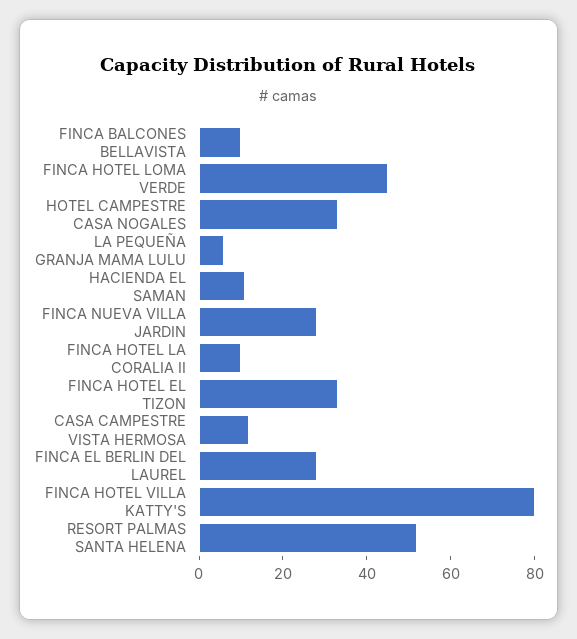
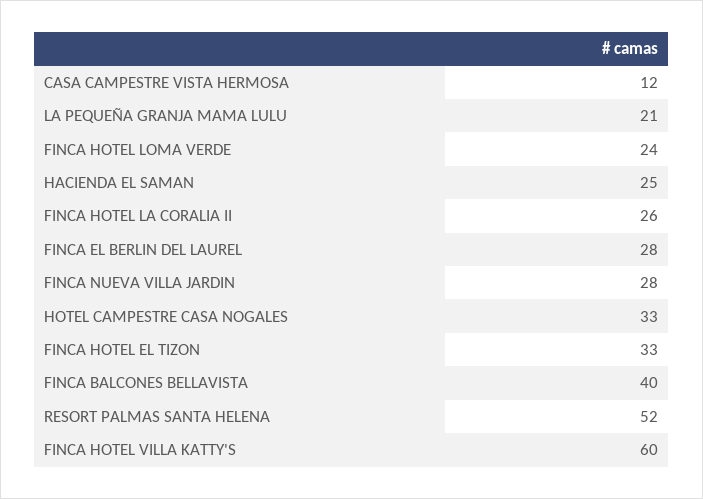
  {
-   "FINCA BALCONES BELLAVISTA": 10,
+   "FINCA BALCONES BELLAVISTA": 40,
-   "FINCA HOTEL LOMA VERDE": 45,
+   "FINCA HOTEL LOMA VERDE": 24,
    "HOTEL CAMPESTRE CASA NOGALES": 33,
-   "LA PEQUEÑA GRANJA MAMA LULU": 5,
+   "LA PEQUEÑA GRANJA MAMA LULU": 21,
-   "HACIENDA EL SAMAN": 10,
+   "HACIENDA EL SAMAN": 25,
    "FINCA NUEVA VILLA JARDIN": 28,
-   "FINCA HOTEL LA CORALIA II": 10,
+   "FINCA HOTEL LA CORALIA II": 26,
    "FINCA HOTEL EL TIZON": 33,
    "CASA CAMPESTRE VISTA HERMOSA": 12,
    "FINCA EL BERLIN DEL LAUREL": 28,
-   "FINCA HOTEL VILLA KATTY'S": 80,
+   "FINCA HOTEL VILLA KATTY'S": 60,
    "RESORT PALMAS SANTA HELENA": 52
  }

